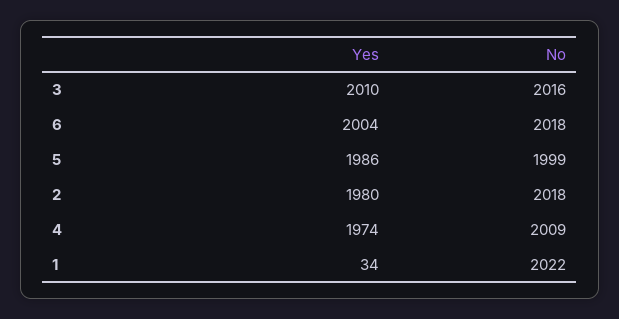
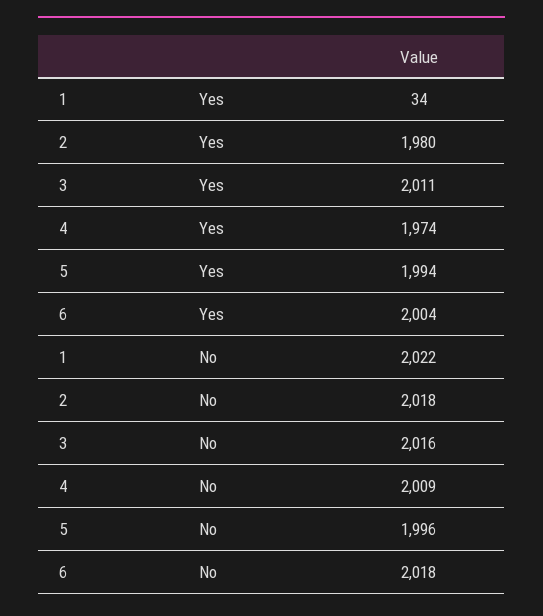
  {
    "Yes": {
-     "3": 2010,
+     "3": 2011,
      "6": 2004,
-     "5": 1986,
+     "5": 1994,
      "2": 1980,
      "4": 1974,
      "1": 34
    },
    "No": {
      "3": 2016,
      "6": 2018,
-     "5": 1999,
+     "5": 1996,
      "2": 2018,
      "4": 2009,
      "1": 2022
    }
  }

